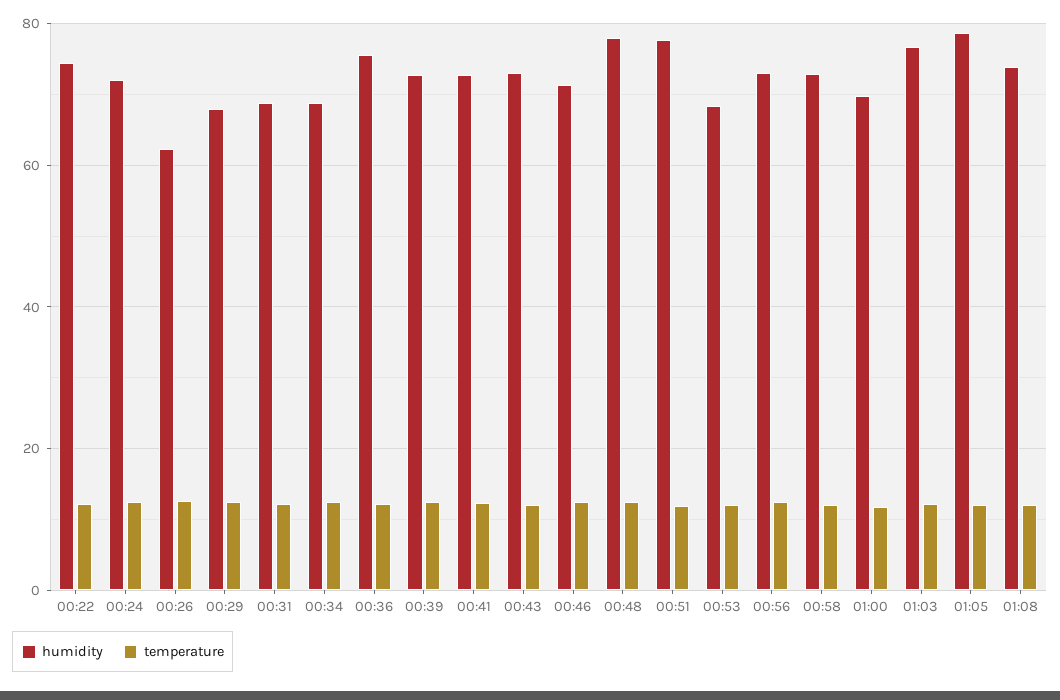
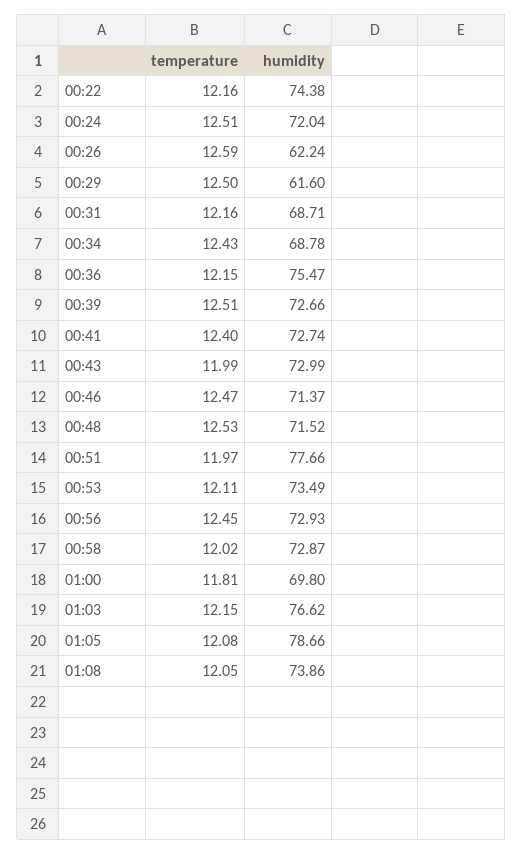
  {
    "humidity": {
      "00:22": 74.38,
      "00:24": 72.04,
      "00:26": 62.24,
-     "00:29": 68,
+     "00:29": 61.6,
      "00:31": 68.71,
      "00:34": 68.78,
      "00:36": 75.47,
      "00:39": 72.66,
      "00:41": 72.74,
      "00:43": 72.99,
      "00:46": 71.37,
-     "00:48": 78,
+     "00:48": 71.52,
      "00:51": 77.66,
-     "00:53": 68,
+     "00:53": 73.49,
      "00:56": 72.93,
      "00:58": 72.87,
      "01:00": 69.8,
      "01:03": 76.62,
      "01:05": 78.66,
      "01:08": 73.86
    },
    "temperature": {
      "00:22": 12.16,
      "00:24": 12.51,
      "00:26": 12.59,
      "00:29": 12.5,
      "00:31": 12.16,
      "00:34": 12.43,
      "00:36": 12.15,
      "00:39": 12.51,
      "00:41": 12.4,
      "00:43": 11.99,
      "00:46": 12.47,
      "00:48": 12.53,
      "00:51": 11.97,
      "00:53": 12.11,
      "00:56": 12.45,
      "00:58": 12.02,
      "01:00": 11.81,
      "01:03": 12.15,
      "01:05": 12.08,
      "01:08": 12.05
    }
  }

